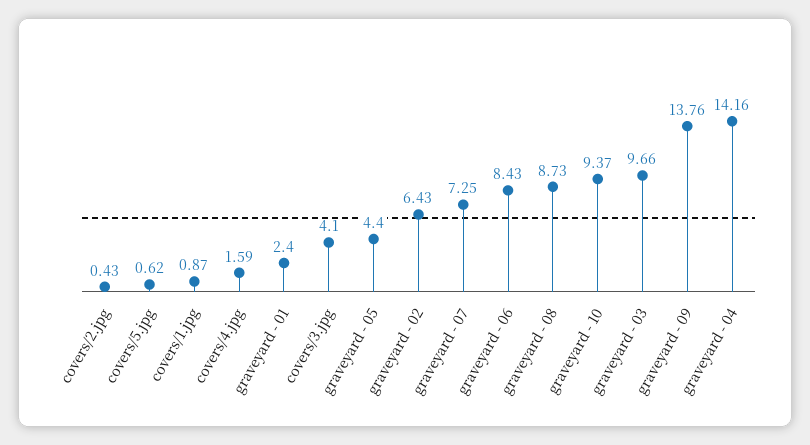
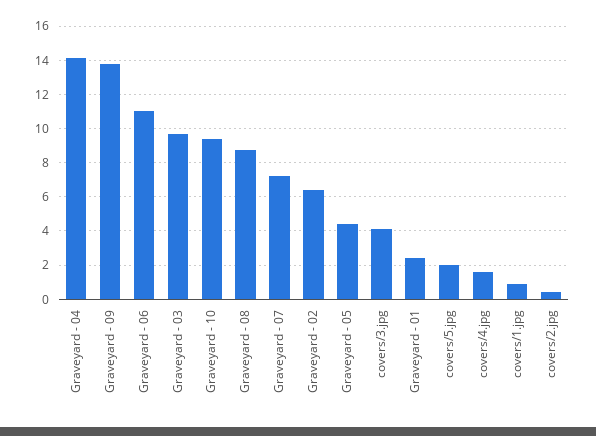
  {
    "covers/2.jpg": 0.43,
-   "covers/5.jpg": 0.62,
+   "covers/5.jpg": 2,
    "covers/1.jpg": 0.87,
    "covers/4.jpg": 1.59,
    "graveyard - 01": 2.4,
    "covers/3.jpg": 4.1,
    "graveyard - 05": 4.4,
    "graveyard - 02": 6.43,
    "graveyard - 07": 7.25,
-   "graveyard - 06": 8.43,
+   "graveyard - 06": 11,
    "graveyard - 08": 8.73,
    "graveyard - 10": 9.37,
    "graveyard - 03": 9.66,
    "graveyard - 09": 13.76,
    "graveyard - 04": 14.16
  }

